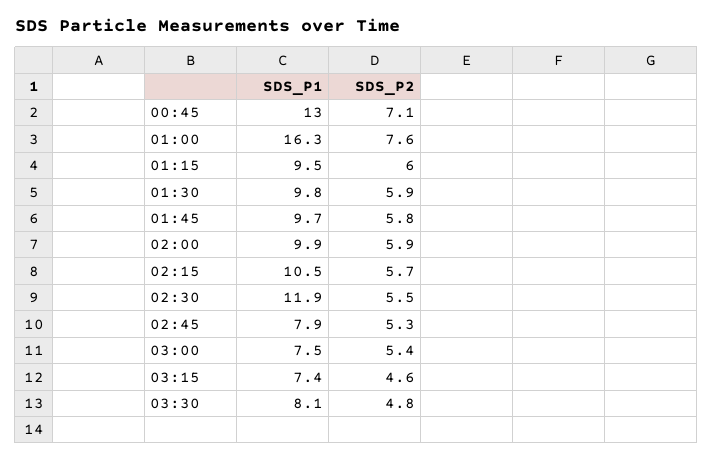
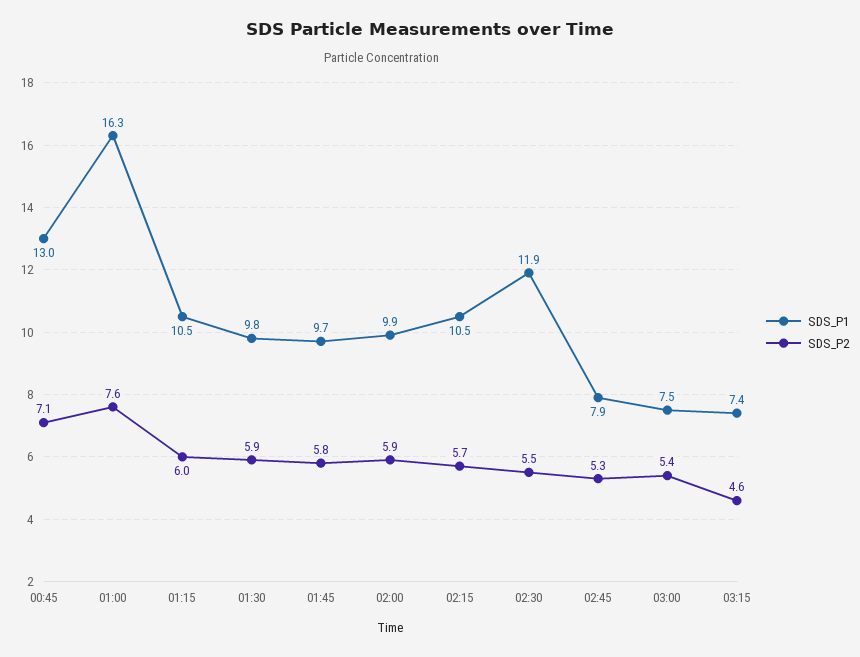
  {
    "SDS_P1": {
      "00:45": 13,
      "01:00": 16.3,
-     "01:15": 9.5,
+     "01:15": 10.5,
      "01:30": 9.8,
      "01:45": 9.7,
      "02:00": 9.9,
      "02:15": 10.5,
      "02:30": 11.9,
      "02:45": 7.9,
      "03:00": 7.5,
-     "03:15": 7.4,
+     "03:15": 7.4
-     "03:30": 8.1
    },
    "SDS_P2": {
      "00:45": 7.1,
      "01:00": 7.6,
      "01:15": 6,
      "01:30": 5.9,
      "01:45": 5.8,
      "02:00": 5.9,
      "02:15": 5.7,
      "02:30": 5.5,
      "02:45": 5.3,
      "03:00": 5.4,
-     "03:15": 4.6,
+     "03:15": 4.6
-     "03:30": 4.8
    }
  }

